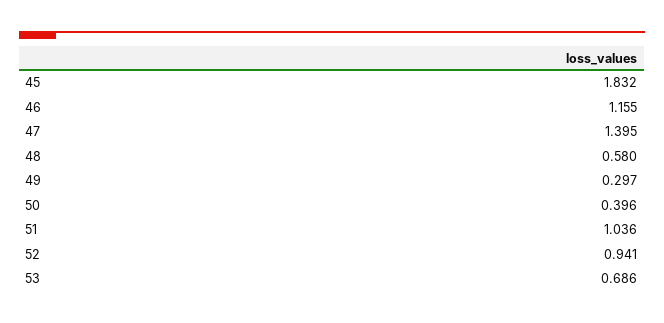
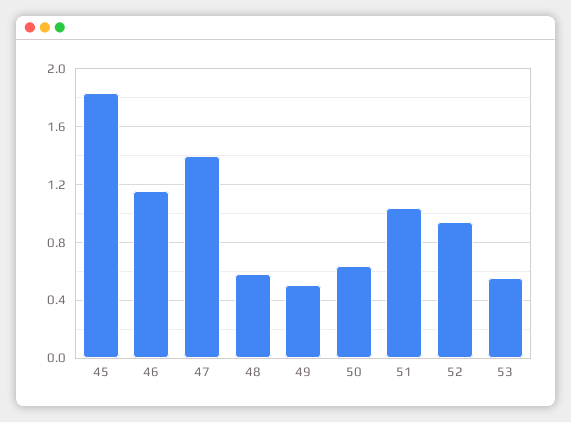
  {
    "45": 1.832,
    "46": 1.155,
    "47": 1.395,
    "48": 0.58,
-   "49": 0.297,
+   "49": 0.5,
-   "50": 0.396,
+   "50": 0.65,
    "51": 1.036,
    "52": 0.941,
-   "53": 0.686
+   "53": 0.55
  }

